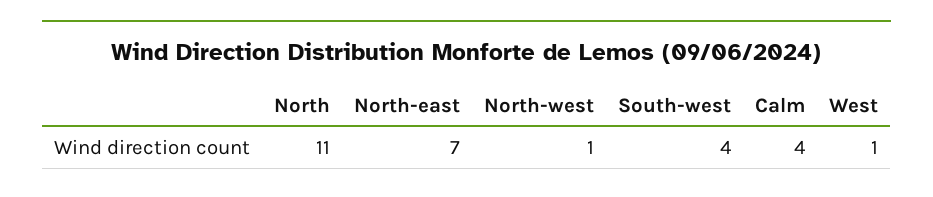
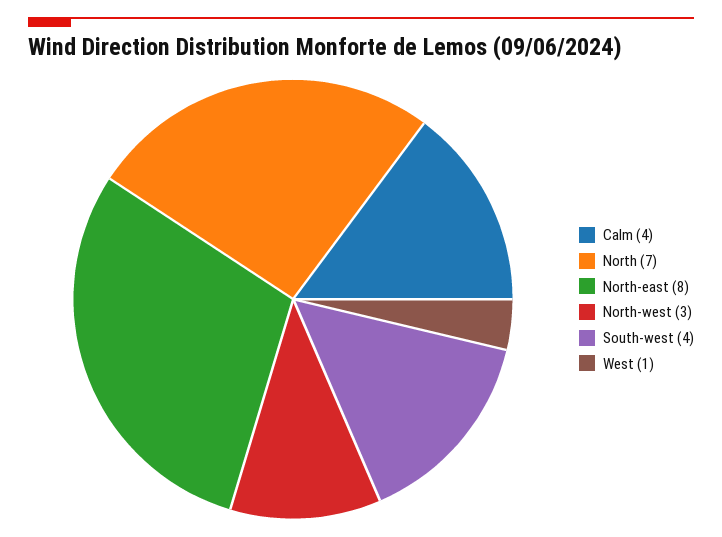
  {
-   "North": 11,
+   "North": 7,
-   "North-east": 7,
+   "North-east": 8,
-   "North-west": 1,
+   "North-west": 3,
    "South-west": 4,
    "Calm": 4,
    "West": 1
  }

